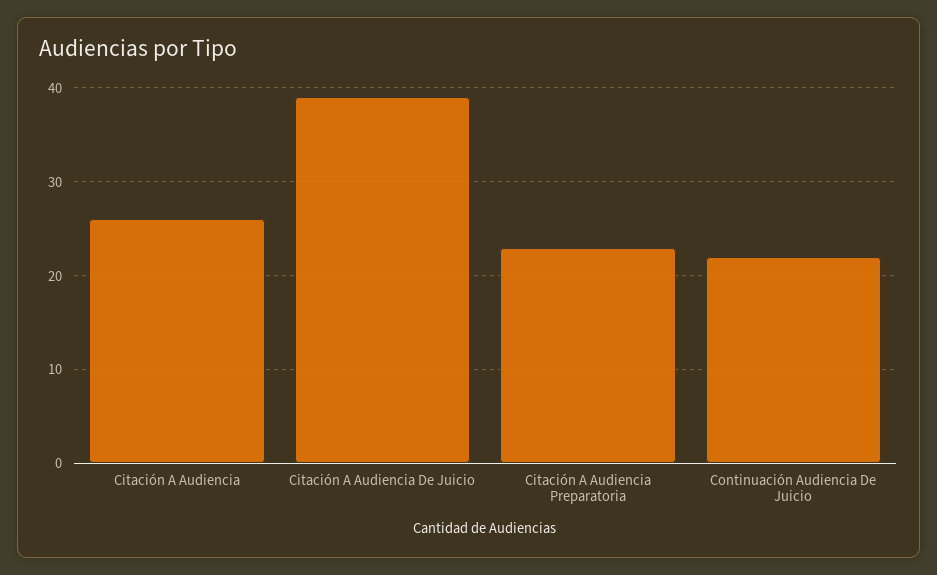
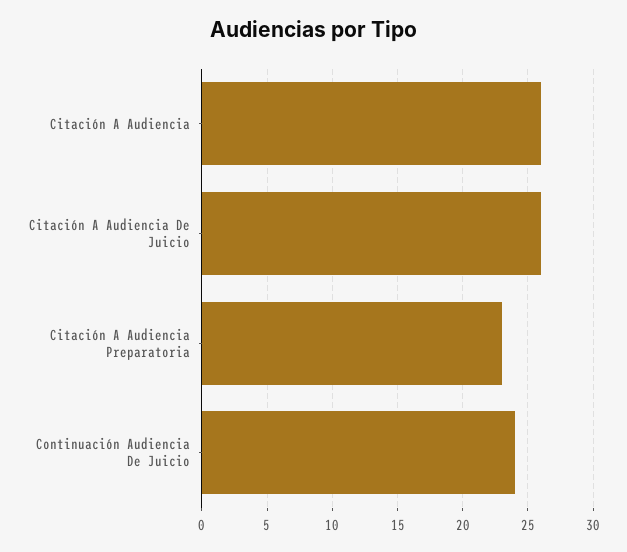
  {
    "Citación A Audiencia": 26,
-   "Citación A Audiencia De Juicio": 39,
+   "Citación A Audiencia De Juicio": 26,
    "Citación A Audiencia Preparatoria": 23,
-   "Continuación Audiencia De Juicio": 22
+   "Continuación Audiencia De Juicio": 24
  }

